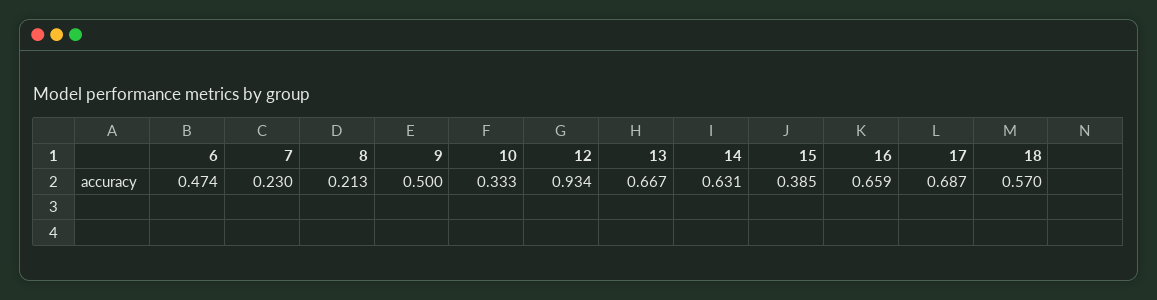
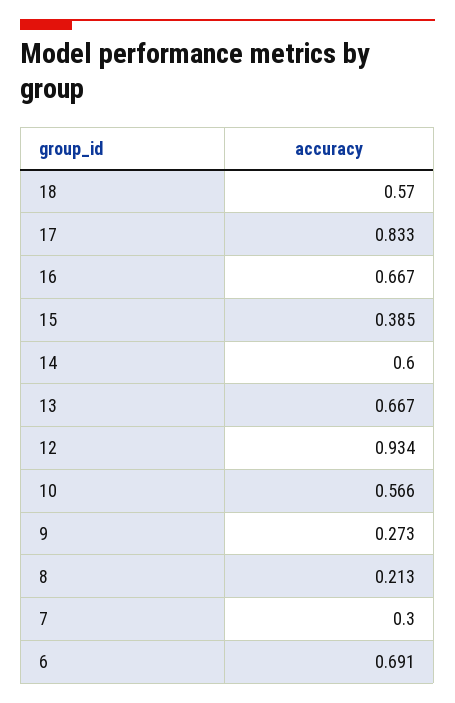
  {
-   "6": 0.474,
+   "6": 0.691,
-   "7": 0.23,
+   "7": 0.3,
    "8": 0.213,
-   "9": 0.5,
+   "9": 0.273,
-   "10": 0.333,
+   "10": 0.566,
    "12": 0.934,
    "13": 0.667,
-   "14": 0.631,
+   "14": 0.6,
    "15": 0.385,
-   "16": 0.659,
+   "16": 0.667,
-   "17": 0.687,
+   "17": 0.833,
    "18": 0.57
  }

